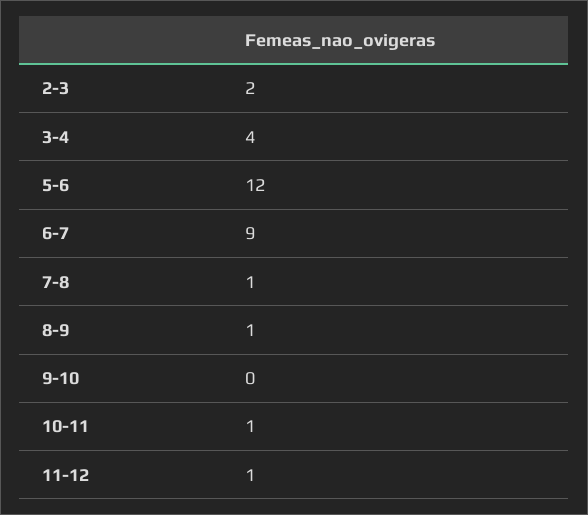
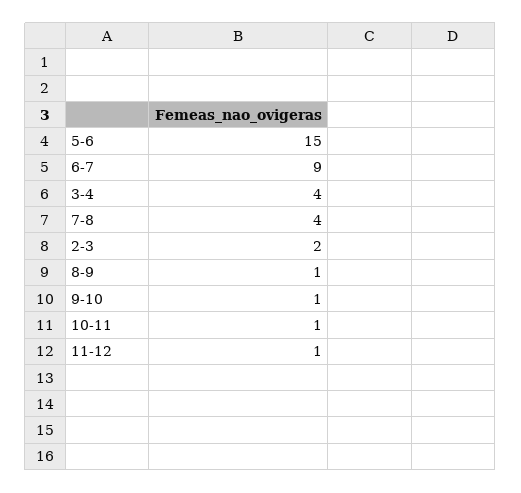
  {
    "2-3": 2,
    "3-4": 4,
-   "5-6": 12,
+   "5-6": 15,
    "6-7": 9,
-   "7-8": 1,
+   "7-8": 4,
    "8-9": 1,
-   "9-10": 0,
+   "9-10": 1,
    "10-11": 1,
    "11-12": 1
  }

